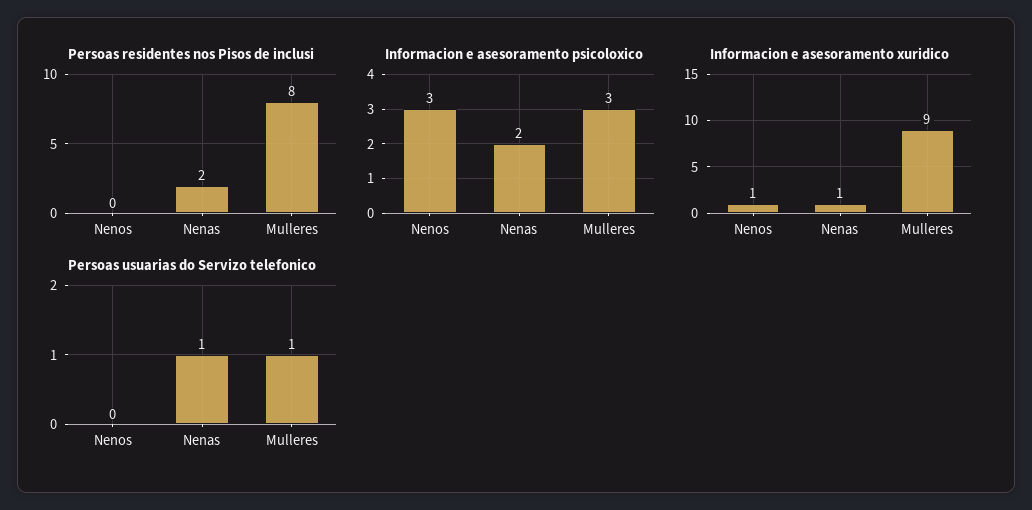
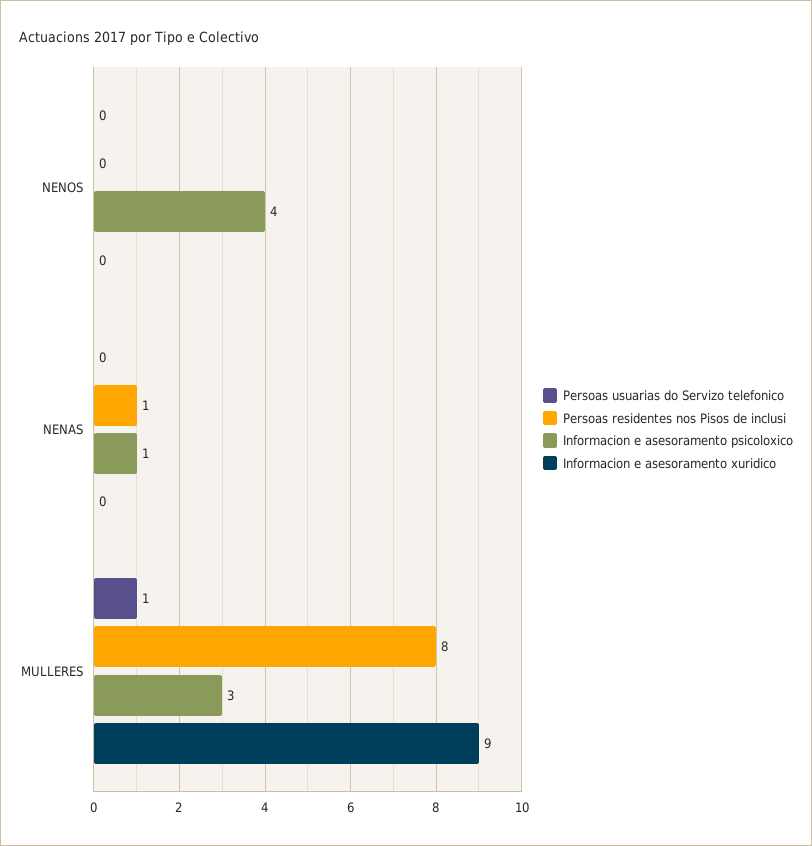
  {
    "Persoas residentes nos Pisos de inclusi": {
      "Nenos": 0,
-     "Nenas": 2,
+     "Nenas": 1,
      "Mulleres": 8
    },
    "Informacion e asesoramento psicoloxico": {
-     "Nenos": 3,
+     "Nenos": 4,
-     "Nenas": 2,
+     "Nenas": 1,
      "Mulleres": 3
    },
    "Informacion e asesoramento xuridico": {
-     "Nenos": 1,
+     "Nenos": 0,
-     "Nenas": 1,
+     "Nenas": 0,
      "Mulleres": 9
    },
    "Persoas usuarias do Servizo telefonico": {
      "Nenos": 0,
-     "Nenas": 1,
+     "Nenas": 0,
      "Mulleres": 1
    }
  }

